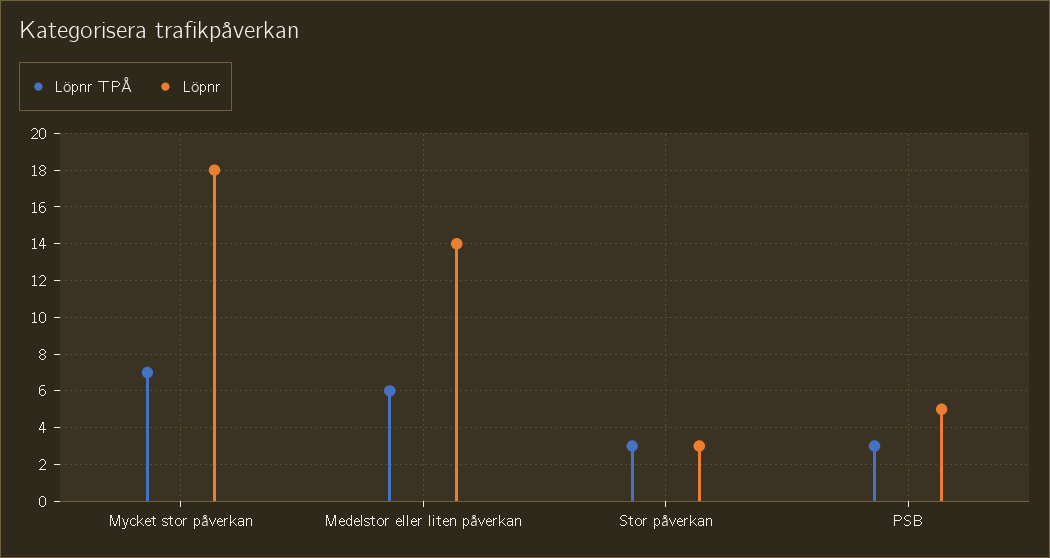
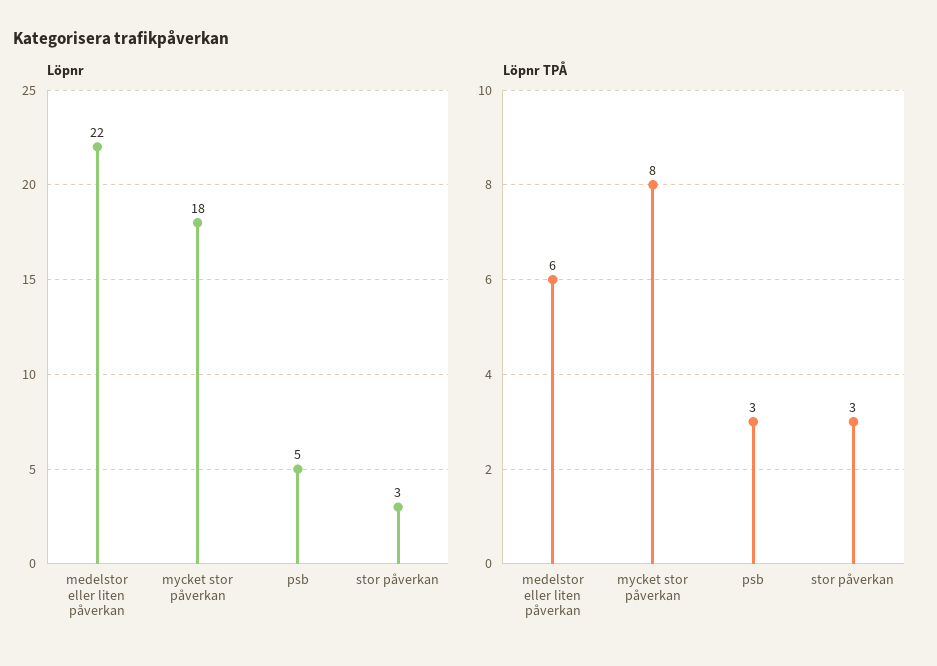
  {
    "Löpnr TPÅ": {
-     "Mycket stor påverkan": 7,
+     "Mycket stor påverkan": 8,
      "Medelstor eller liten påverkan": 6,
      "Stor påverkan": 3,
      "PSB": 3
    },
    "Löpnr": {
      "Mycket stor påverkan": 18,
-     "Medelstor eller liten påverkan": 14,
+     "Medelstor eller liten påverkan": 22,
      "Stor påverkan": 3,
      "PSB": 5
    }
  }

